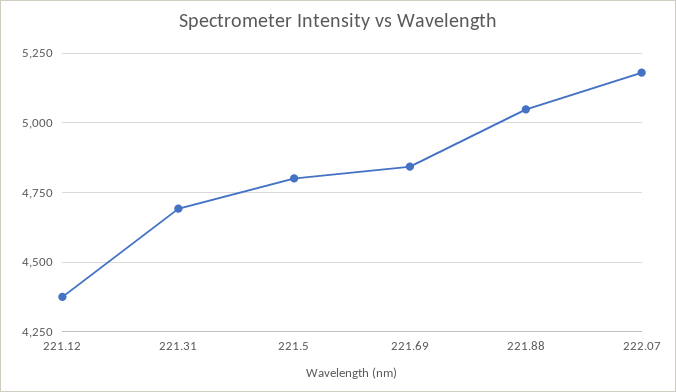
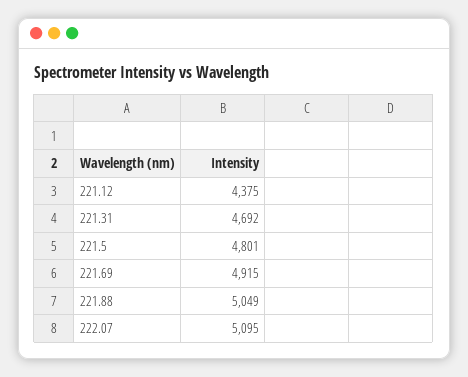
  {
    "221.12": 4375,
    "221.31": 4692,
    "221.5": 4801,
-   "221.69": 4850,
+   "221.69": 4915,
    "221.88": 5049,
-   "222.07": 5175
+   "222.07": 5095
  }

